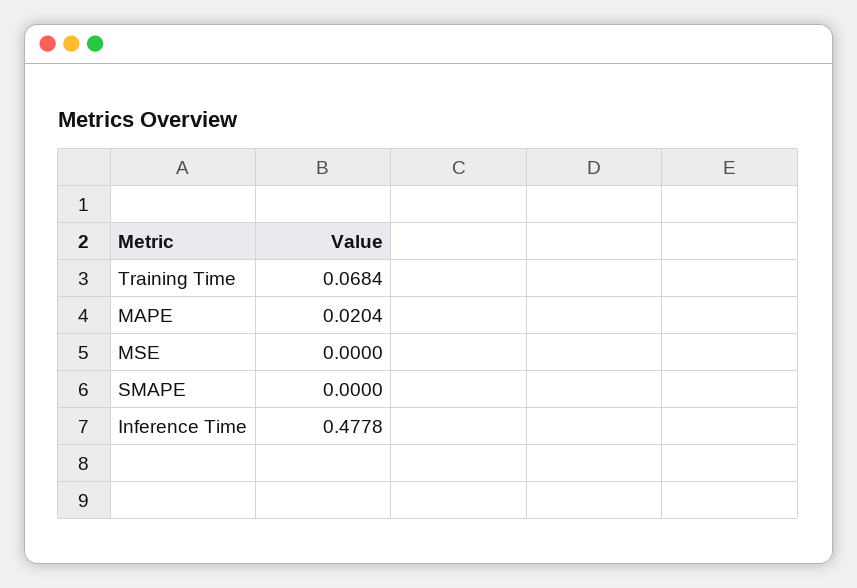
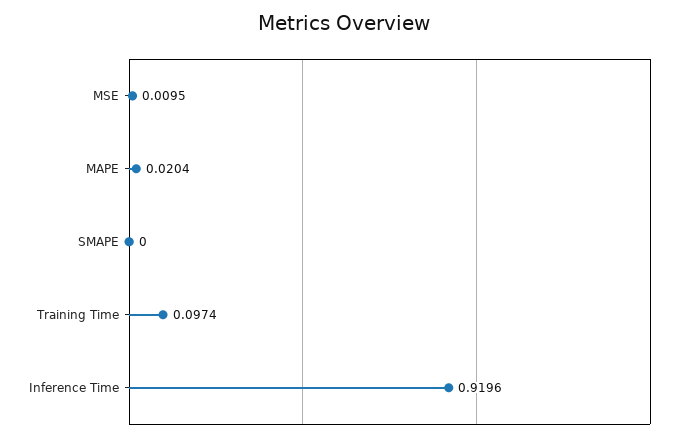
  {
-   "Training Time": 0.0684,
+   "Training Time": 0.0974,
    "MAPE": 0.0204,
-   "MSE": 0,
+   "MSE": 0.0095,
    "SMAPE": 0,
-   "Inference Time": 0.4778
+   "Inference Time": 0.9196
  }

